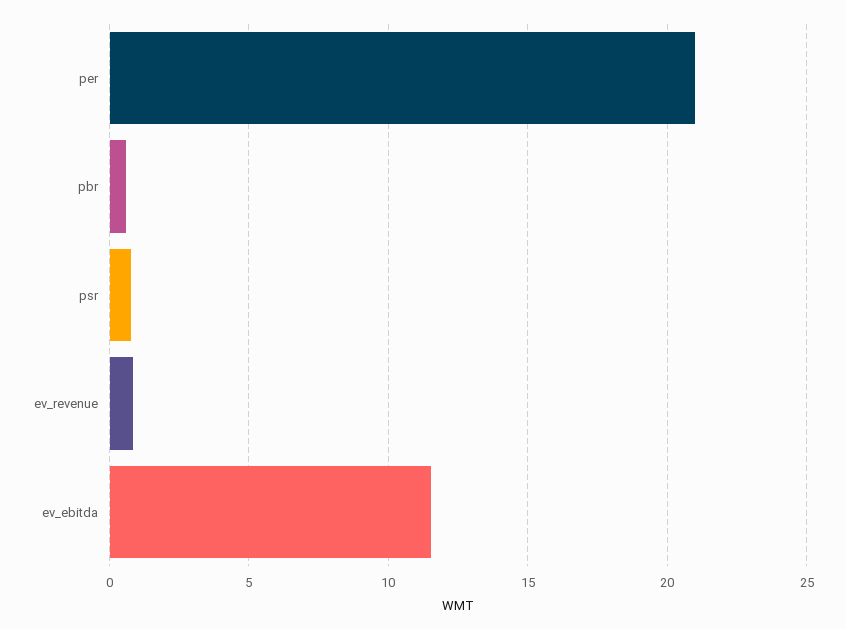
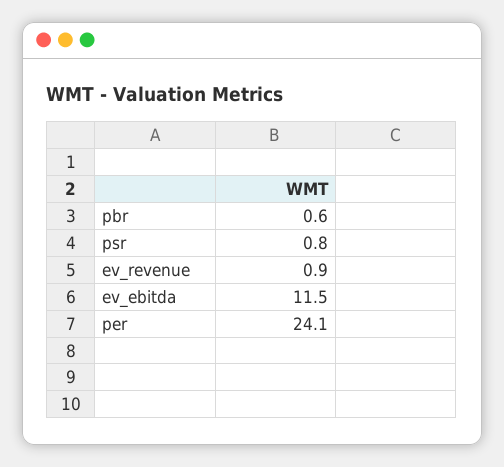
  {
-   "per": 21,
+   "per": 24.1,
    "pbr": 0.6,
    "psr": 0.8,
    "ev_revenue": 0.9,
    "ev_ebitda": 11.5
  }

